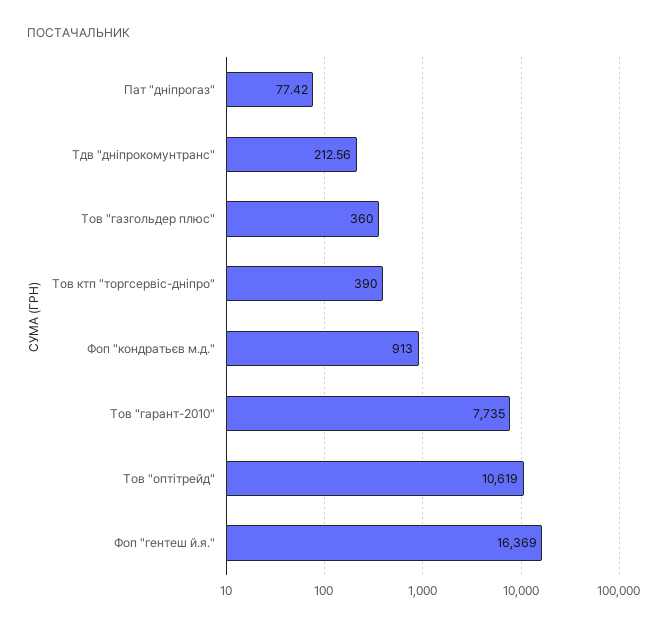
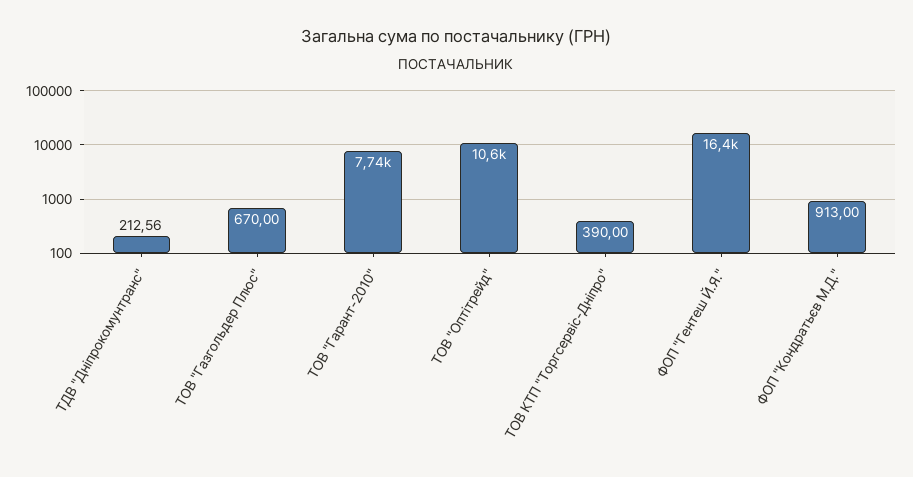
  {
-   "Пат \"дніпрогаз\"": 77.42,
    "Тдв \"дніпрокомунтранс\"": 212.56,
-   "Тов \"газгольдер плюс\"": 360,
+   "Тов \"газгольдер плюс\"": 670,
    "Тов ктп \"торгсервіс-дніпро\"": 390,
    "Фоп \"кондратьєв м.д.\"": 913,
    "Тов \"гарант-2010\"": 7735,
    "Тов \"оптітрейд\"": 10619,
    "Фоп \"гентеш й.я.\"": 16369
  }

